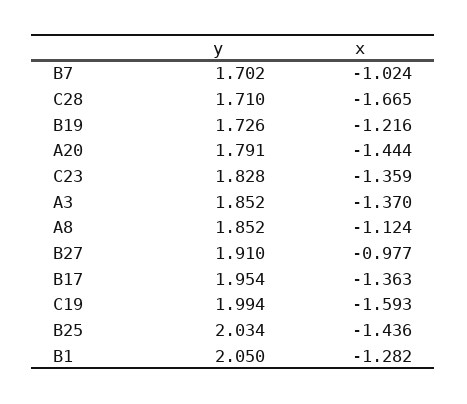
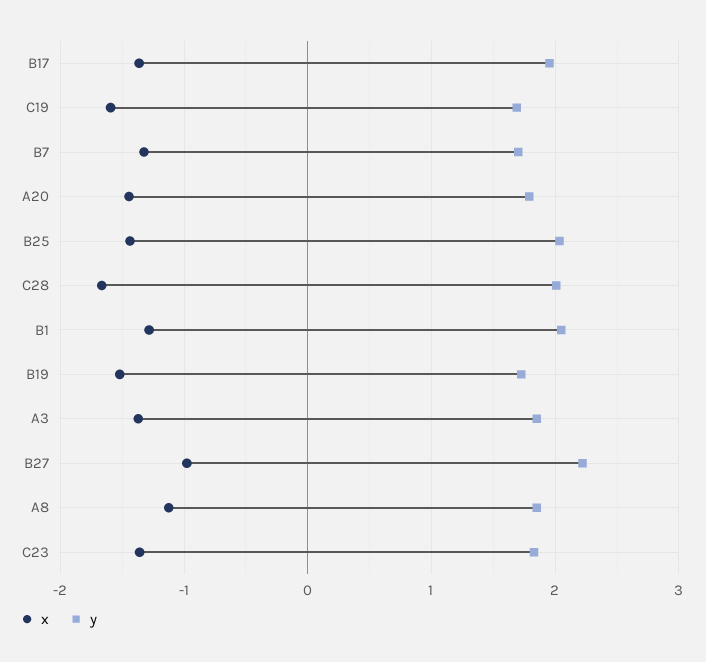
  {
    "y": {
      "B7": 1.702,
-     "C28": 1.71,
+     "C28": 2,
      "B19": 1.726,
      "A20": 1.791,
      "C23": 1.828,
      "A3": 1.852,
      "A8": 1.852,
-     "B27": 1.91,
+     "B27": 2.2,
      "B17": 1.954,
-     "C19": 1.994,
+     "C19": 1.7,
      "B25": 2.034,
      "B1": 2.05
    },
    "x": {
-     "B7": -1.024,
+     "B7": -1.3,
      "C28": -1.665,
-     "B19": -1.216,
+     "B19": -1.5,
      "A20": -1.444,
      "C23": -1.359,
      "A3": -1.37,
      "A8": -1.124,
      "B27": -0.977,
      "B17": -1.363,
      "C19": -1.593,
      "B25": -1.436,
      "B1": -1.282
    }
  }

